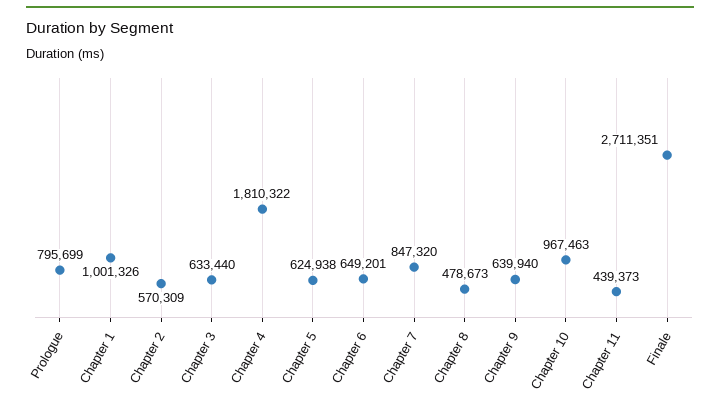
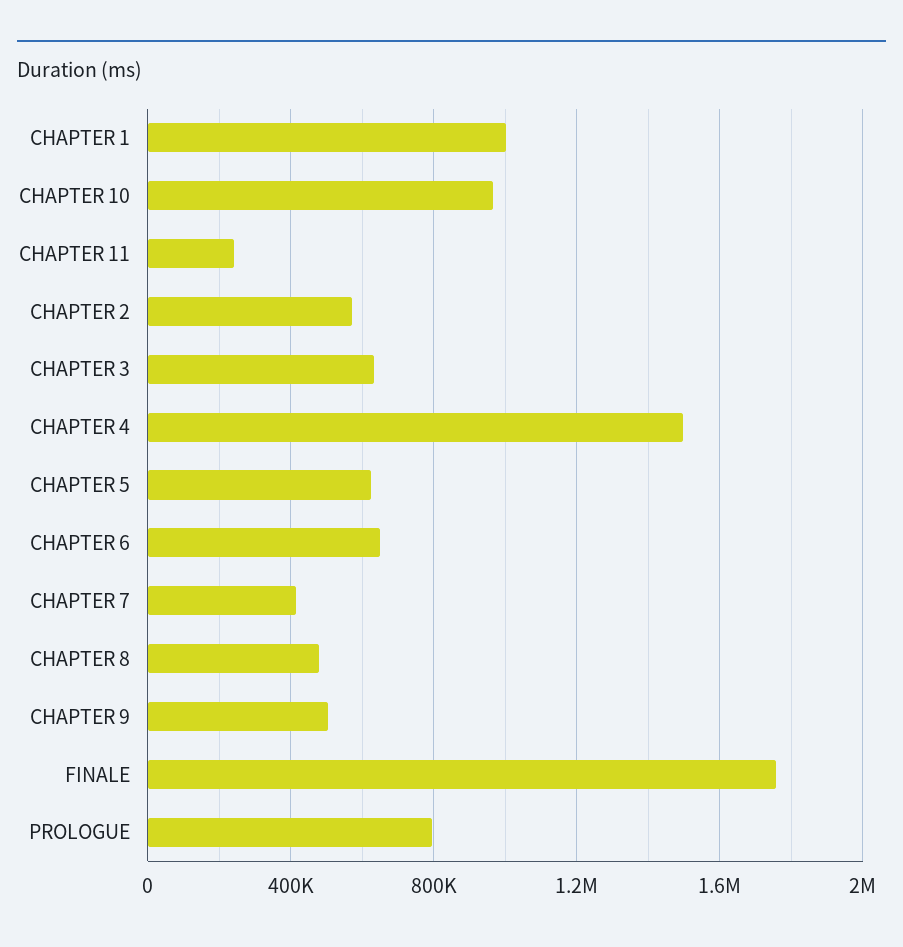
  {
    "Prologue": 795699,
    "Chapter 1": 1001326,
    "Chapter 2": 570309,
    "Chapter 3": 633440,
-   "Chapter 4": 1810322,
+   "Chapter 4": 1500000,
    "Chapter 5": 624938,
    "Chapter 6": 649201,
-   "Chapter 7": 847320,
+   "Chapter 7": 400000,
    "Chapter 8": 478673,
-   "Chapter 9": 639940,
+   "Chapter 9": 500000,
    "Chapter 10": 967463,
-   "Chapter 11": 439373,
+   "Chapter 11": 250000,
-   "Finale": 2711351
+   "Finale": 1750000
  }

